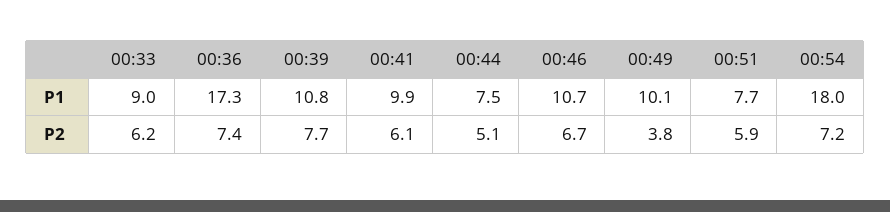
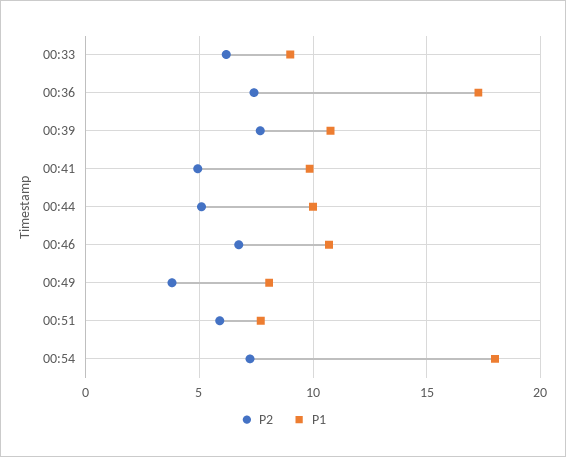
  {
    "P1": {
      "00:33": 9,
      "00:36": 17.3,
      "00:39": 10.8,
      "00:41": 9.9,
-     "00:44": 7.5,
+     "00:44": 10,
      "00:46": 10.7,
-     "00:49": 10.1,
+     "00:49": 8,
      "00:51": 7.7,
      "00:54": 18
    },
    "P2": {
      "00:33": 6.2,
      "00:36": 7.4,
      "00:39": 7.7,
-     "00:41": 6.1,
+     "00:41": 5,
      "00:44": 5.1,
      "00:46": 6.7,
      "00:49": 3.8,
      "00:51": 5.9,
      "00:54": 7.2
    }
  }

